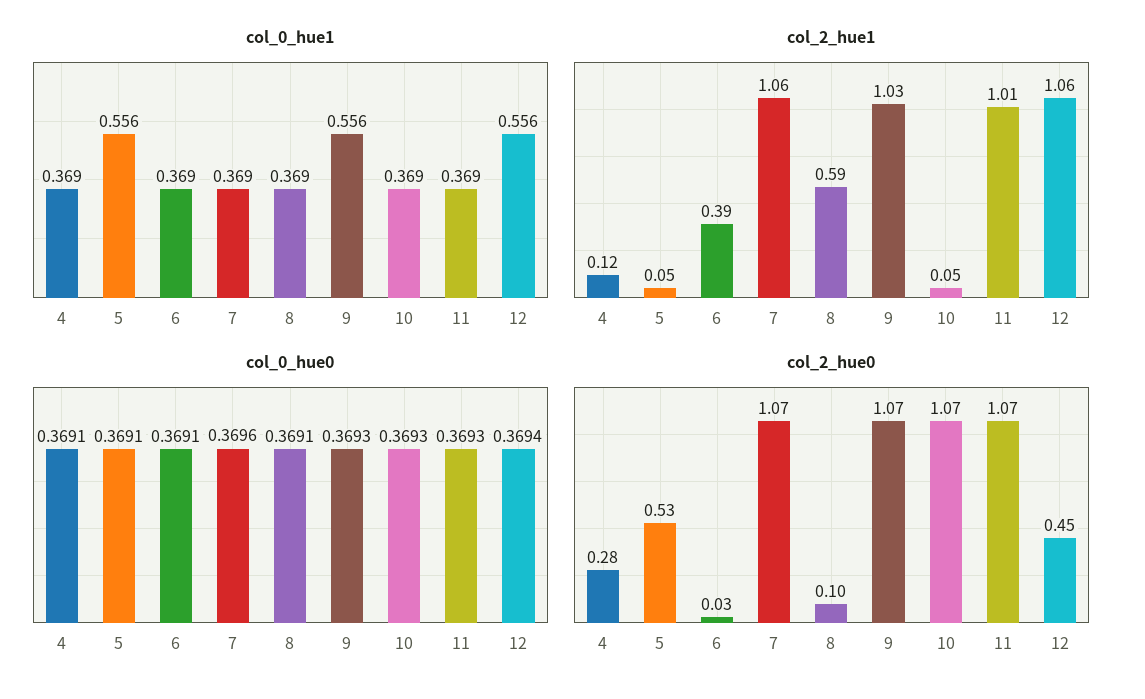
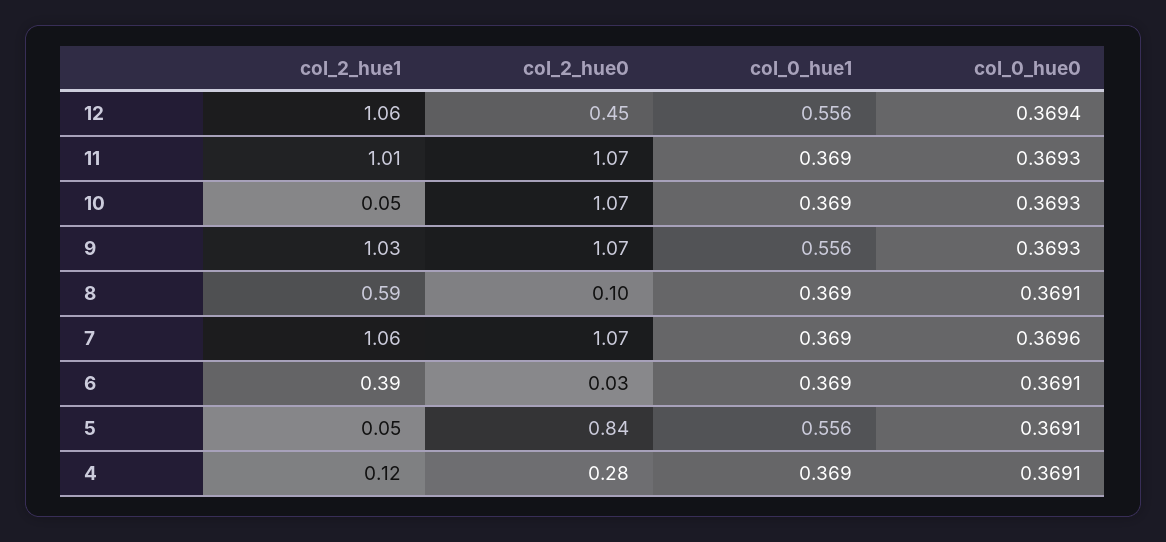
  {
    "col_0_hue1": {
      "4": 0.369,
      "5": 0.556,
      "6": 0.369,
      "7": 0.369,
      "8": 0.369,
      "9": 0.556,
      "10": 0.369,
      "11": 0.369,
      "12": 0.556
    },
    "col_2_hue1": {
      "4": 0.12,
      "5": 0.05,
      "6": 0.39,
      "7": 1.06,
      "8": 0.59,
      "9": 1.03,
      "10": 0.05,
      "11": 1.01,
      "12": 1.06
    },
    "col_0_hue0": {
      "4": 0.3691,
      "5": 0.3691,
      "6": 0.3691,
      "7": 0.3696,
      "8": 0.3691,
      "9": 0.3693,
      "10": 0.3693,
      "11": 0.3693,
      "12": 0.3694
    },
    "col_2_hue0": {
      "4": 0.28,
-     "5": 0.53,
+     "5": 0.84,
      "6": 0.03,
      "7": 1.07,
      "8": 0.1,
      "9": 1.07,
      "10": 1.07,
      "11": 1.07,
      "12": 0.45
    }
  }

